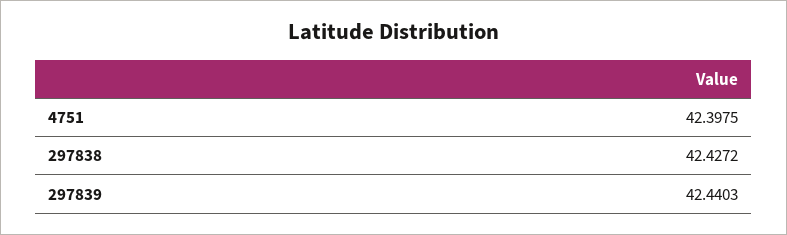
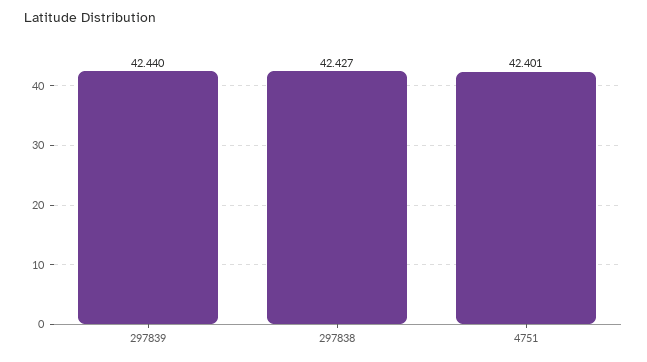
  {
-   "4751": 42.3975,
+   "4751": 42.401,
    "297838": 42.4272,
    "297839": 42.4403
  }

